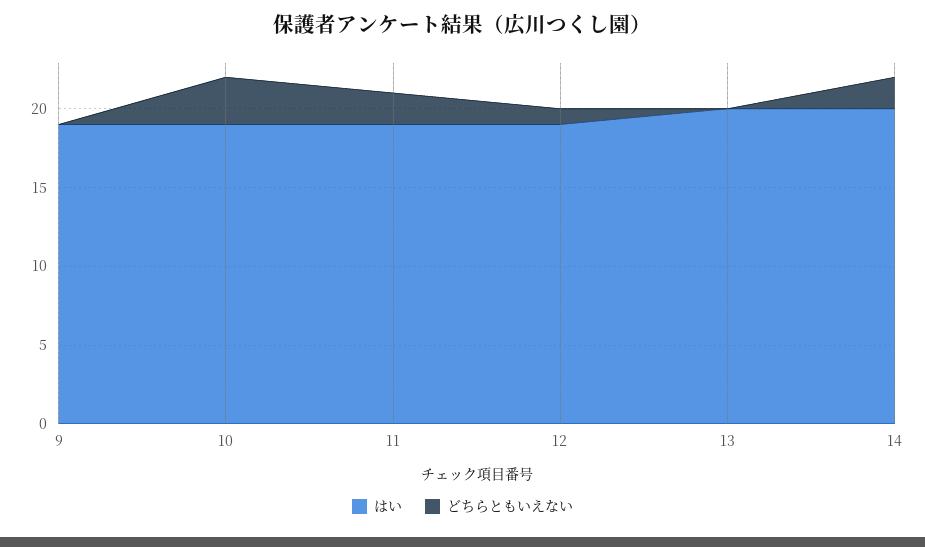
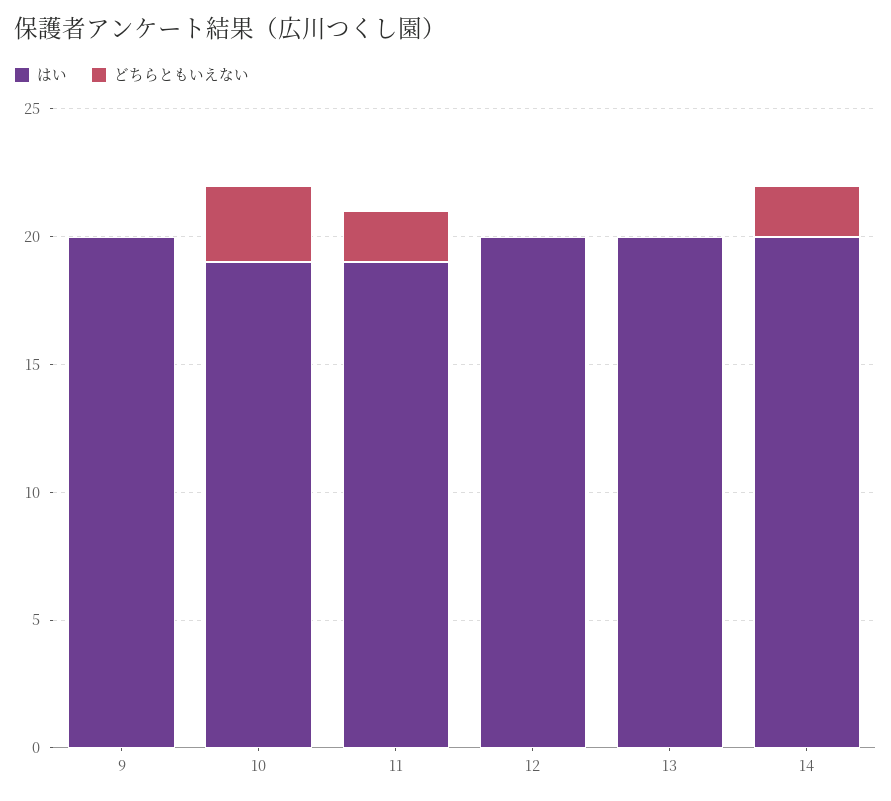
  {
    "はい": {
-     "9": 19,
+     "9": 20,
      "10": 19,
      "11": 19,
-     "12": 19,
+     "12": 20,
      "13": 20,
      "14": 20
    },
    "どちらともいえない": {
      "9": 0,
      "10": 3,
      "11": 2,
-     "12": 1,
+     "12": 0,
      "13": 0,
      "14": 2
    }
  }

